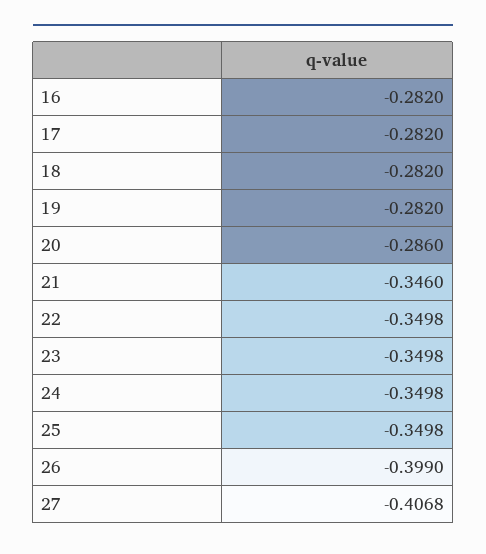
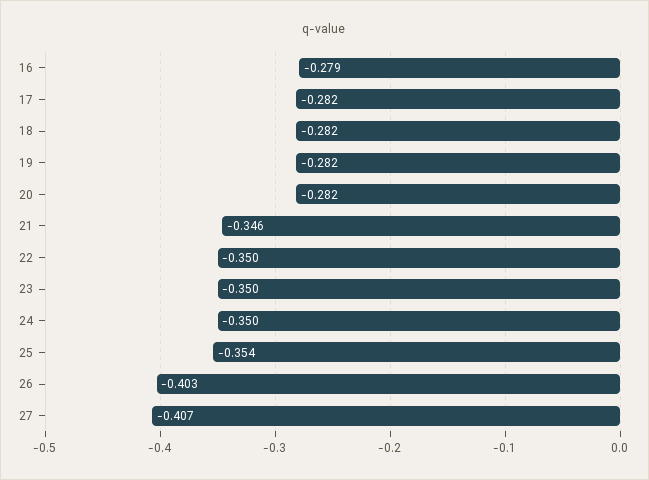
  {
-   "16": -0.282,
+   "16": -0.279,
    "17": -0.282,
    "18": -0.282,
    "19": -0.282,
-   "20": -0.286,
+   "20": -0.282,
    "21": -0.346,
    "22": -0.3498,
    "23": -0.3498,
    "24": -0.3498,
-   "25": -0.3498,
+   "25": -0.354,
-   "26": -0.399,
+   "26": -0.403,
    "27": -0.4068
  }

